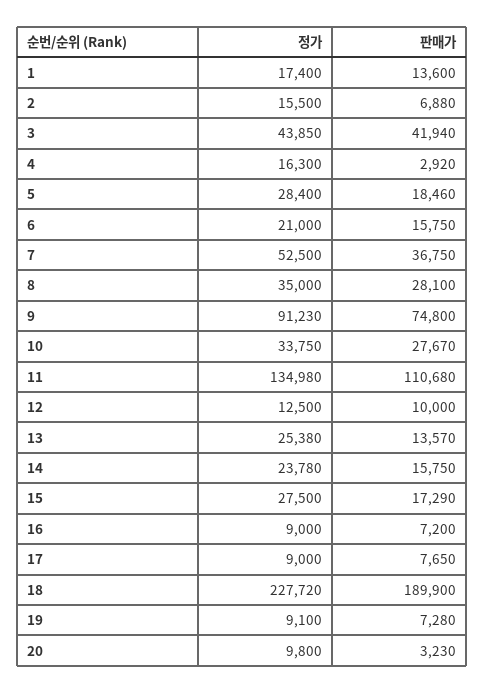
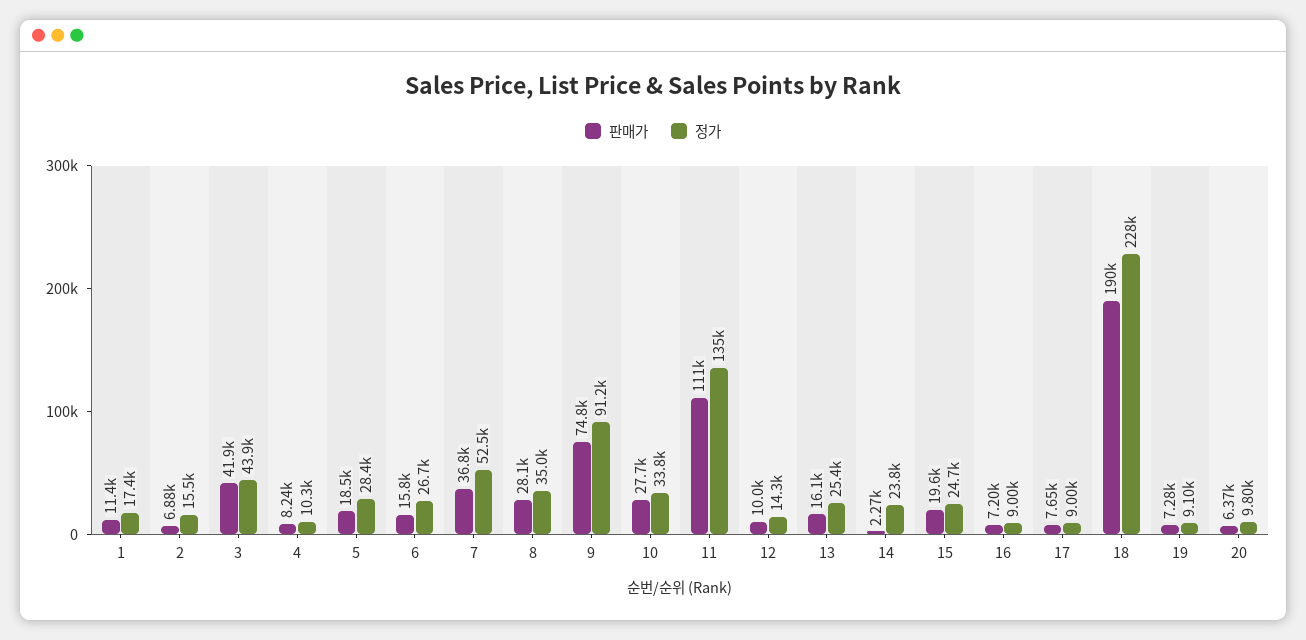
  {
    "정가": {
      "1": 17400,
      "2": 15500,
      "3": 43850,
-     "4": 16300,
+     "4": 10300,
      "5": 28400,
-     "6": 21000,
+     "6": 26700,
      "7": 52500,
      "8": 35000,
      "9": 91230,
      "10": 33750,
      "11": 134980,
-     "12": 12500,
+     "12": 14300,
      "13": 25380,
      "14": 23780,
-     "15": 27500,
+     "15": 24700,
      "16": 9000,
      "17": 9000,
      "18": 227720,
      "19": 9100,
      "20": 9800
    },
    "판매가": {
-     "1": 13600,
+     "1": 11400,
      "2": 6880,
      "3": 41940,
-     "4": 2920,
+     "4": 8240,
      "5": 18460,
      "6": 15750,
      "7": 36750,
      "8": 28100,
      "9": 74800,
      "10": 27670,
      "11": 110680,
      "12": 10000,
-     "13": 13570,
+     "13": 16100,
-     "14": 15750,
+     "14": 2270,
-     "15": 17290,
+     "15": 19600,
      "16": 7200,
      "17": 7650,
      "18": 189900,
      "19": 7280,
-     "20": 3230
+     "20": 6370
    }
  }

